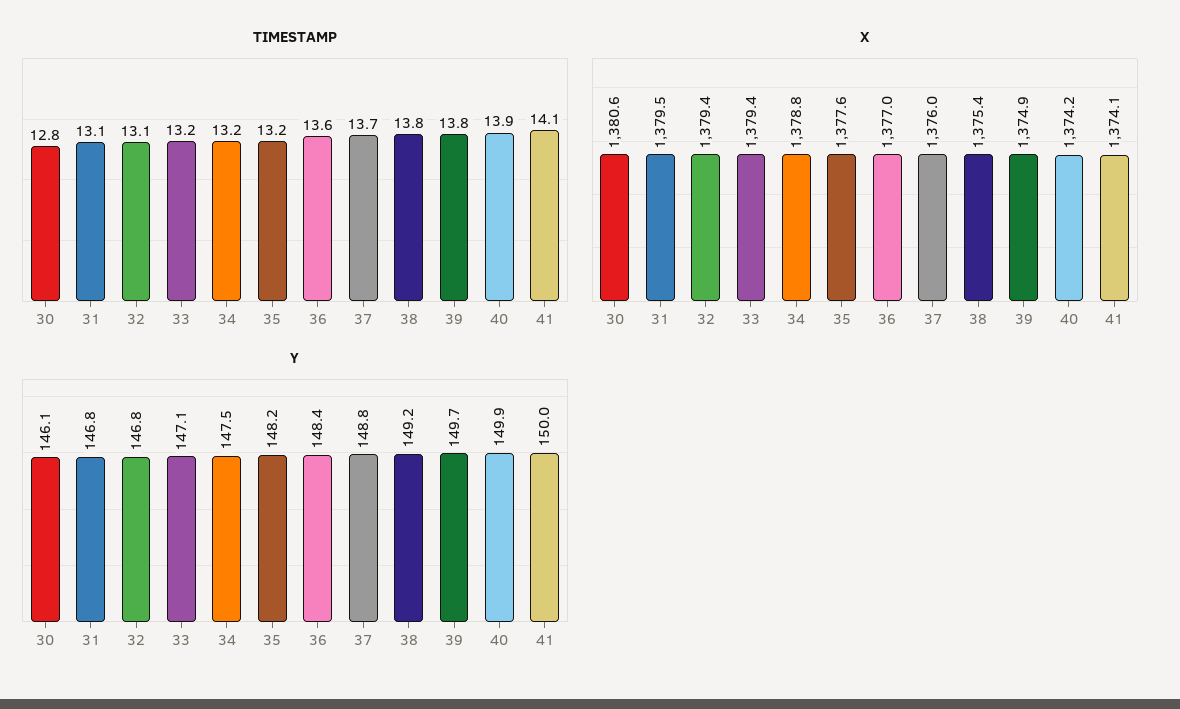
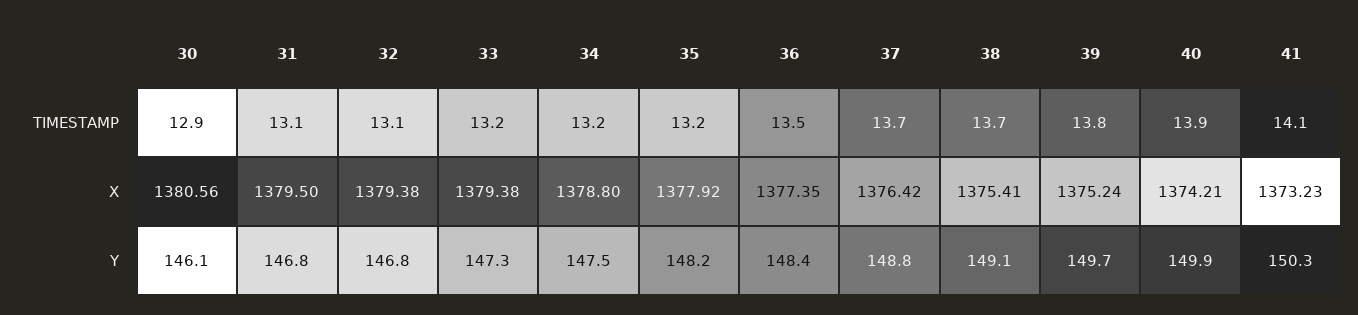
  {
    "TIMESTAMP": {
-     "30": 12.8,
+     "30": 12.9,
      "31": 13.1,
      "32": 13.1,
      "33": 13.2,
      "34": 13.2,
      "35": 13.2,
-     "36": 13.6,
+     "36": 13.5,
      "37": 13.7,
-     "38": 13.8,
+     "38": 13.7,
      "39": 13.8,
      "40": 13.9,
      "41": 14.1
    },
    "X": {
      "30": 1380.56,
      "31": 1379.5,
      "32": 1379.38,
      "33": 1379.38,
      "34": 1378.8,
-     "35": 1377.6,
+     "35": 1377.92,
-     "36": 1377,
+     "36": 1377.35,
-     "37": 1376,
+     "37": 1376.42,
      "38": 1375.41,
-     "39": 1374.9,
+     "39": 1375.24,
      "40": 1374.21,
-     "41": 1374.1
+     "41": 1373.23
    },
    "Y": {
      "30": 146.1,
      "31": 146.8,
      "32": 146.8,
-     "33": 147.1,
+     "33": 147.3,
      "34": 147.5,
      "35": 148.2,
      "36": 148.4,
      "37": 148.8,
-     "38": 149.2,
+     "38": 149.1,
      "39": 149.7,
      "40": 149.9,
-     "41": 150
+     "41": 150.3
    }
  }

